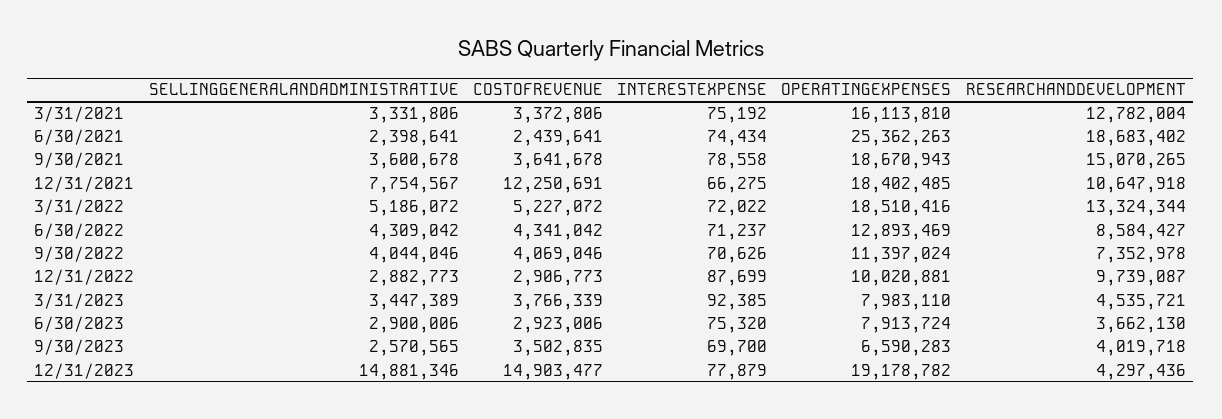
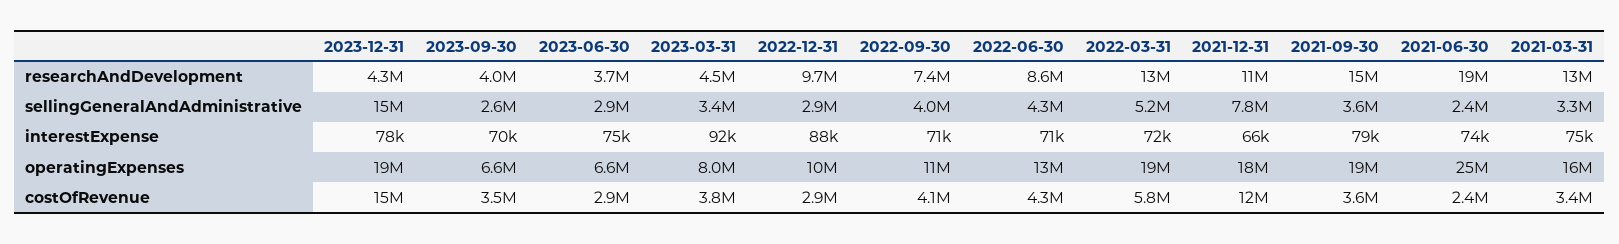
  {
    "SELLINGGENERALANDADMINISTRATIVE": {
      "3/31/2021": 3331806,
      "6/30/2021": 2398641,
      "9/30/2021": 3600678,
      "12/31/2021": 7754567,
      "3/31/2022": 5186072,
      "6/30/2022": 4309042,
      "9/30/2022": 4044046,
      "12/31/2022": 2882773,
      "3/31/2023": 3447389,
      "6/30/2023": 2900006,
      "9/30/2023": 2570565,
      "12/31/2023": 14881346
    },
    "COSTOFREVENUE": {
      "3/31/2021": 3372806,
      "6/30/2021": 2439641,
      "9/30/2021": 3641678,
      "12/31/2021": 12250691,
-     "3/31/2022": 5227072,
+     "3/31/2022": 5800000,
      "6/30/2022": 4341042,
      "9/30/2022": 4069046,
      "12/31/2022": 2906773,
      "3/31/2023": 3766339,
      "6/30/2023": 2923006,
      "9/30/2023": 3502835,
      "12/31/2023": 14903477
    },
    "INTERESTEXPENSE": {
      "3/31/2021": 75192,
      "6/30/2021": 74434,
      "9/30/2021": 78558,
      "12/31/2021": 66275,
      "3/31/2022": 72022,
      "6/30/2022": 71237,
      "9/30/2022": 70626,
      "12/31/2022": 87699,
      "3/31/2023": 92385,
      "6/30/2023": 75320,
      "9/30/2023": 69700,
      "12/31/2023": 77879
    },
    "OPERATINGEXPENSES": {
      "3/31/2021": 16113810,
      "6/30/2021": 25362263,
      "9/30/2021": 18670943,
      "12/31/2021": 18402485,
      "3/31/2022": 18510416,
      "6/30/2022": 12893469,
      "9/30/2022": 11397024,
      "12/31/2022": 10020881,
      "3/31/2023": 7983110,
-     "6/30/2023": 7913724,
+     "6/30/2023": 6600000,
      "9/30/2023": 6590283,
      "12/31/2023": 19178782
    },
    "RESEARCHANDDEVELOPMENT": {
      "3/31/2021": 12782004,
      "6/30/2021": 18683402,
      "9/30/2021": 15070265,
      "12/31/2021": 10647918,
      "3/31/2022": 13324344,
      "6/30/2022": 8584427,
      "9/30/2022": 7352978,
      "12/31/2022": 9739087,
      "3/31/2023": 4535721,
      "6/30/2023": 3662130,
      "9/30/2023": 4019718,
      "12/31/2023": 4297436
    }
  }

